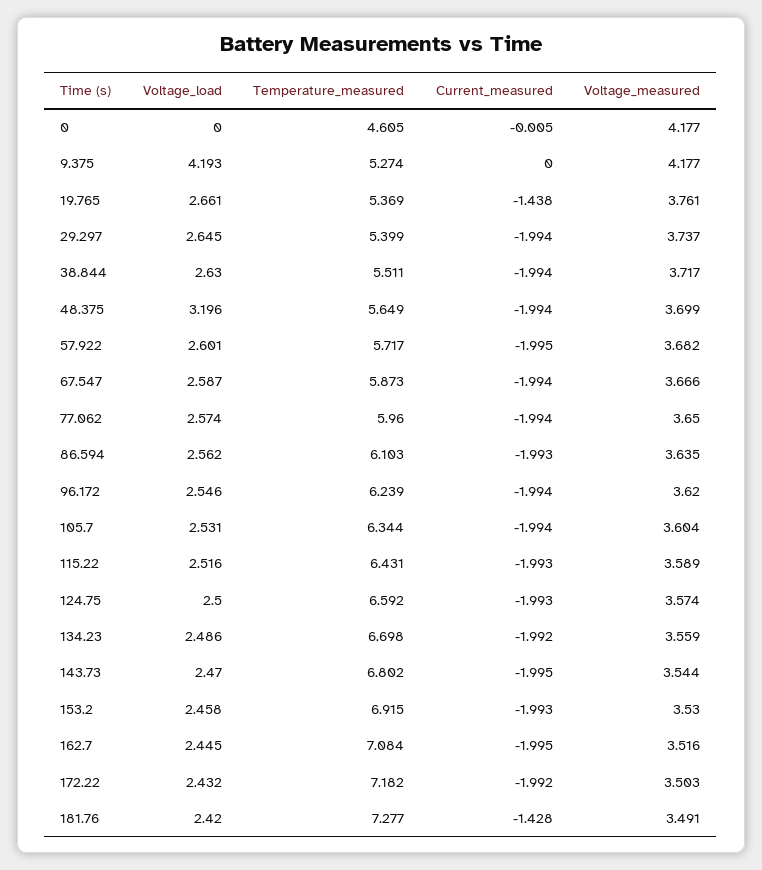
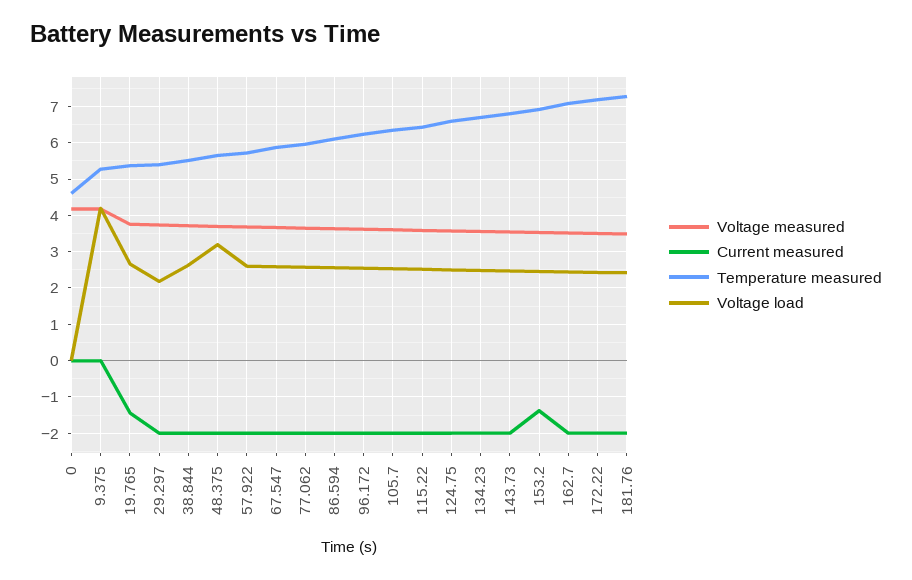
  {
    "Voltage_load": {
      "0": 0,
      "9.375": 4.193,
      "19.765": 2.661,
-     "29.297": 2.645,
+     "29.297": 2.2,
      "38.844": 2.63,
      "48.375": 3.196,
      "57.922": 2.601,
      "67.547": 2.587,
      "77.062": 2.574,
      "86.594": 2.562,
      "96.172": 2.546,
      "105.7": 2.531,
      "115.22": 2.516,
      "124.75": 2.5,
      "134.23": 2.486,
      "143.73": 2.47,
      "153.2": 2.458,
      "162.7": 2.445,
      "172.22": 2.432,
      "181.76": 2.42
    },
    "Temperature_measured": {
      "0": 4.605,
      "9.375": 5.274,
      "19.765": 5.369,
      "29.297": 5.399,
      "38.844": 5.511,
      "48.375": 5.649,
      "57.922": 5.717,
      "67.547": 5.873,
      "77.062": 5.96,
      "86.594": 6.103,
      "96.172": 6.239,
      "105.7": 6.344,
      "115.22": 6.431,
      "124.75": 6.592,
      "134.23": 6.698,
      "143.73": 6.802,
      "153.2": 6.915,
      "162.7": 7.084,
      "172.22": 7.182,
      "181.76": 7.277
    },
    "Current_measured": {
      "0": -0.005,
      "9.375": 0,
      "19.765": -1.438,
      "29.297": -1.994,
      "38.844": -1.994,
      "48.375": -1.994,
      "57.922": -1.995,
      "67.547": -1.994,
      "77.062": -1.994,
      "86.594": -1.993,
      "96.172": -1.994,
      "105.7": -1.994,
      "115.22": -1.993,
      "124.75": -1.993,
      "134.23": -1.992,
      "143.73": -1.995,
-     "153.2": -1.993,
+     "153.2": -1.4,
      "162.7": -1.995,
      "172.22": -1.992,
-     "181.76": -1.428
+     "181.76": -2
    },
    "Voltage_measured": {
      "0": 4.177,
      "9.375": 4.177,
      "19.765": 3.761,
      "29.297": 3.737,
      "38.844": 3.717,
      "48.375": 3.699,
      "57.922": 3.682,
      "67.547": 3.666,
      "77.062": 3.65,
      "86.594": 3.635,
      "96.172": 3.62,
      "105.7": 3.604,
      "115.22": 3.589,
      "124.75": 3.574,
      "134.23": 3.559,
      "143.73": 3.544,
      "153.2": 3.53,
      "162.7": 3.516,
      "172.22": 3.503,
      "181.76": 3.491
    }
  }

